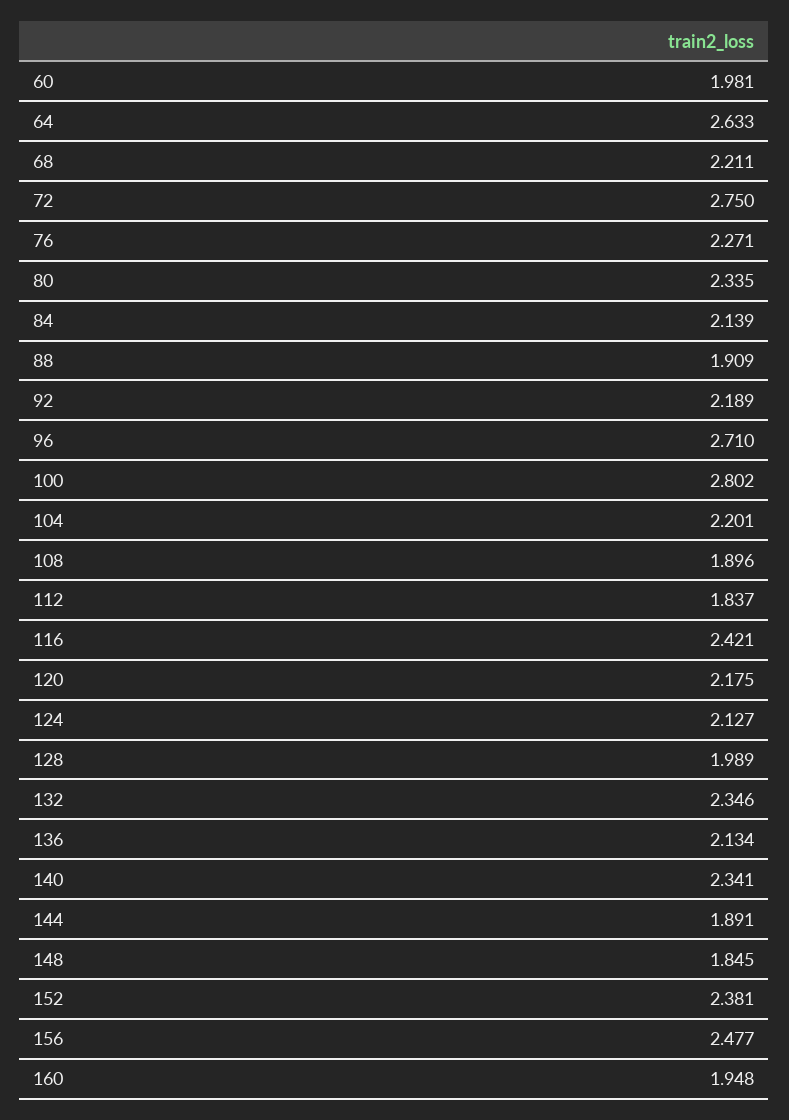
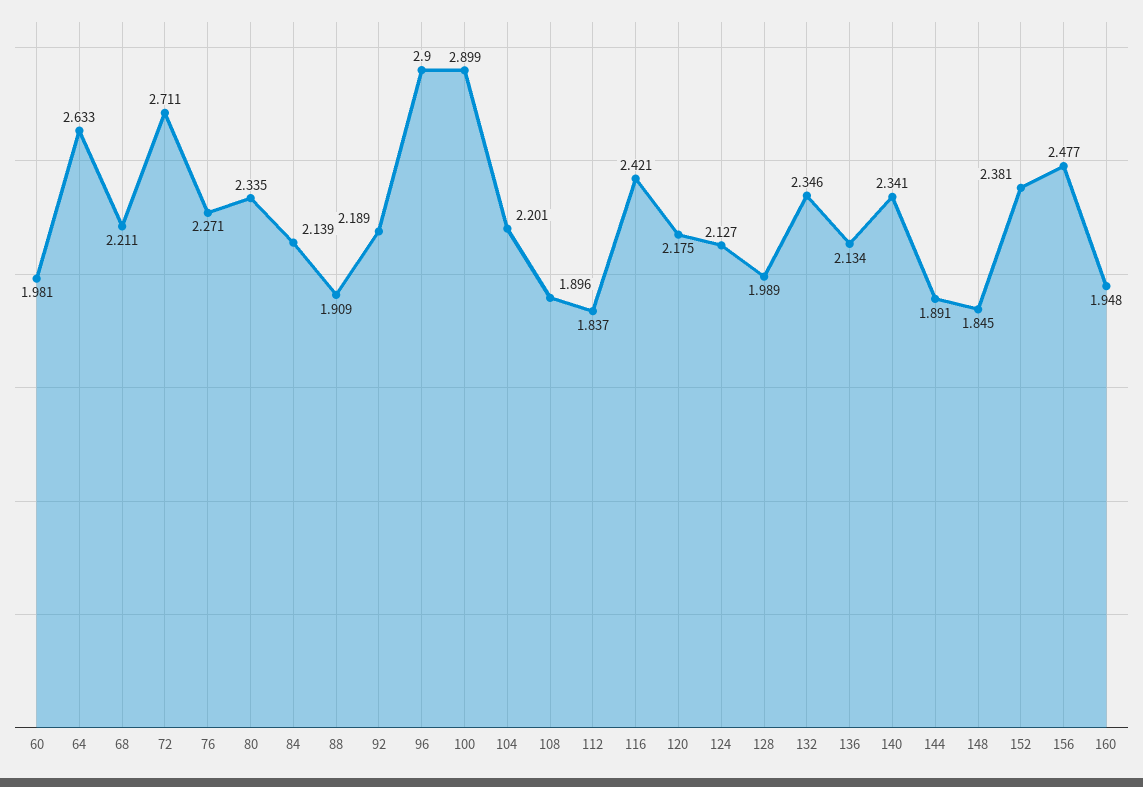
  {
    "60": 1.981,
    "64": 2.633,
    "68": 2.211,
-   "72": 2.75,
+   "72": 2.711,
    "76": 2.271,
    "80": 2.335,
    "84": 2.139,
    "88": 1.909,
    "92": 2.189,
-   "96": 2.71,
+   "96": 2.9,
-   "100": 2.802,
+   "100": 2.899,
    "104": 2.201,
    "108": 1.896,
    "112": 1.837,
    "116": 2.421,
    "120": 2.175,
    "124": 2.127,
    "128": 1.989,
    "132": 2.346,
    "136": 2.134,
    "140": 2.341,
    "144": 1.891,
    "148": 1.845,
    "152": 2.381,
    "156": 2.477,
    "160": 1.948
  }

